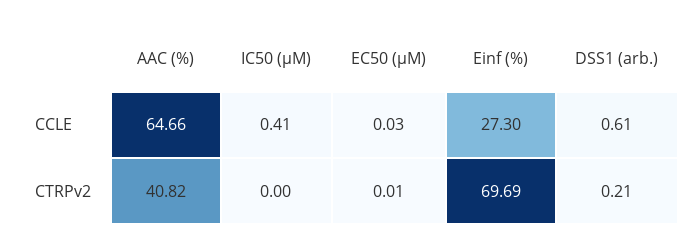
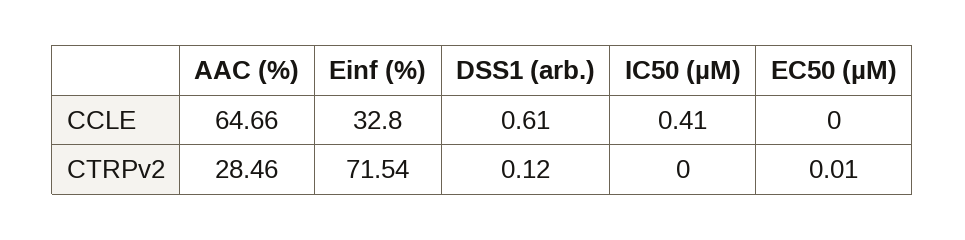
  {
    "AAC (%)": {
      "CCLE": 64.66,
-     "CTRPv2": 40.82
+     "CTRPv2": 28.46
    },
    "IC50 (µM)": {
      "CCLE": 0.41,
      "CTRPv2": 0
    },
    "EC50 (µM)": {
-     "CCLE": 0.03,
+     "CCLE": 0,
      "CTRPv2": 0.01
    },
    "Einf (%)": {
-     "CCLE": 27.3,
+     "CCLE": 32.8,
-     "CTRPv2": 69.69
+     "CTRPv2": 71.54
    },
    "DSS1 (arb.)": {
      "CCLE": 0.61,
-     "CTRPv2": 0.21
+     "CTRPv2": 0.12
    }
  }

